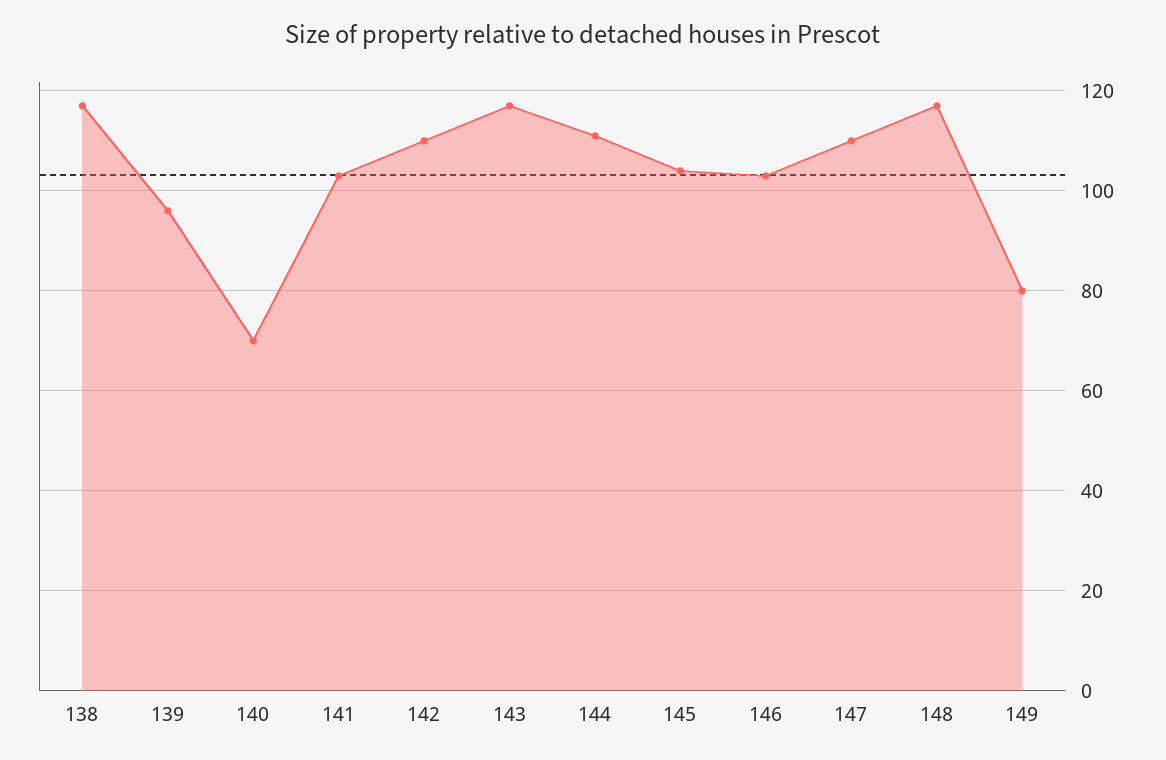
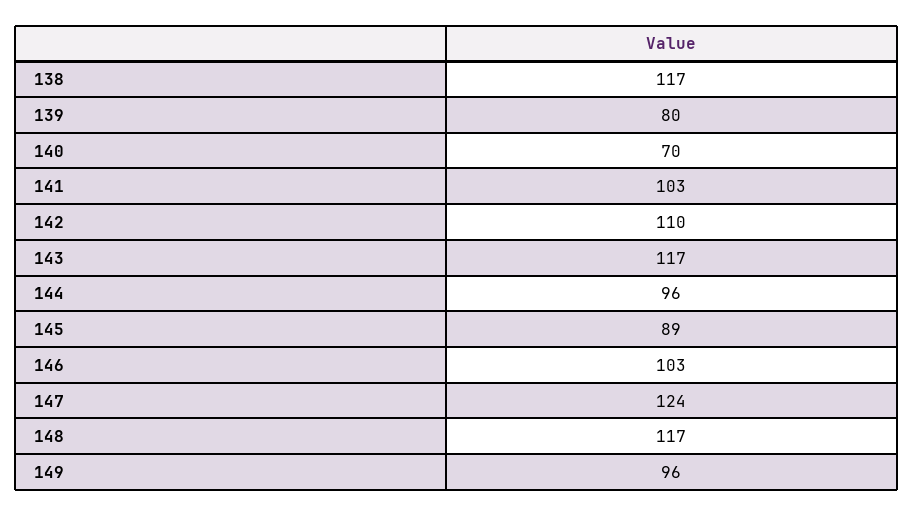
  {
    "138": 117,
-   "139": 95,
+   "139": 80,
    "140": 70,
    "141": 103,
    "142": 110,
    "143": 117,
-   "144": 110,
+   "144": 96,
-   "145": 105,
+   "145": 89,
    "146": 103,
-   "147": 110,
+   "147": 124,
    "148": 117,
-   "149": 80
+   "149": 96
  }

